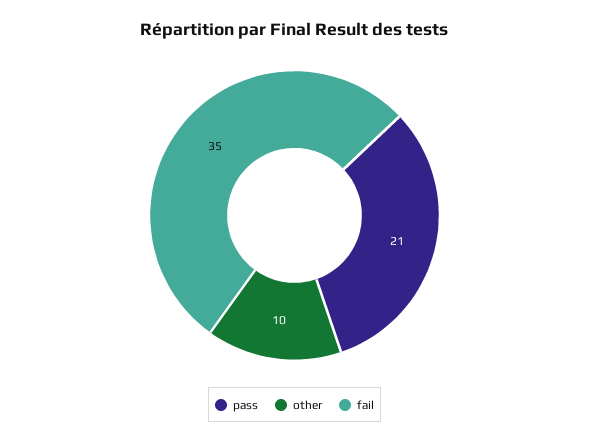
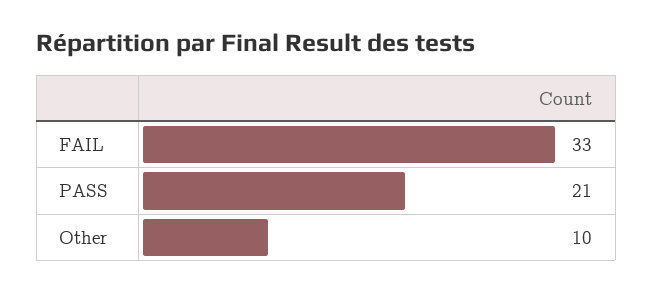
  {
    "pass": 21,
    "other": 10,
-   "fail": 35
+   "fail": 33
  }

